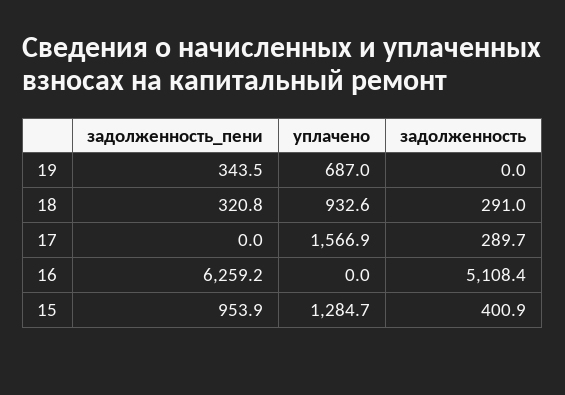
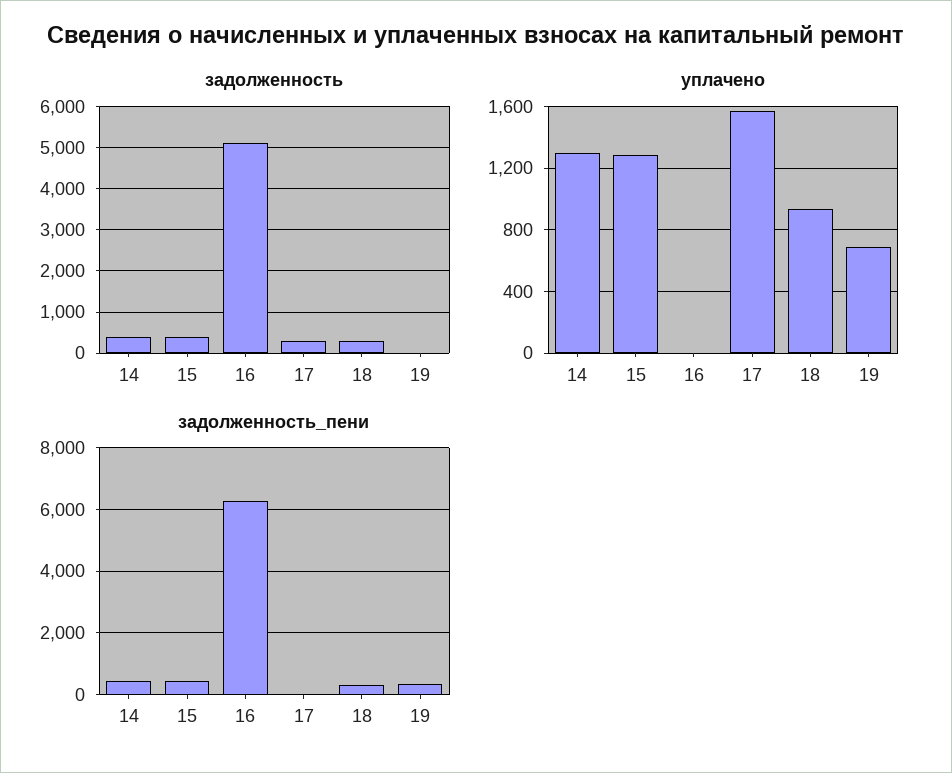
  {
    "задолженность_пени": {
      "19": 343.5,
      "18": 320.8,
      "17": 0,
      "16": 6259.2,
-     "15": 953.9
+     "15": 400,
+     "14": 400
    },
    "уплачено": {
      "19": 687,
      "18": 932.6,
      "17": 1566.9,
      "16": 0,
-     "15": 1284.7
+     "15": 1284.7,
+     "14": 1300
    },
    "задолженность": {
      "19": 0,
      "18": 291,
      "17": 289.7,
      "16": 5108.4,
-     "15": 400.9
+     "15": 400.9,
+     "14": 400
    }
  }

